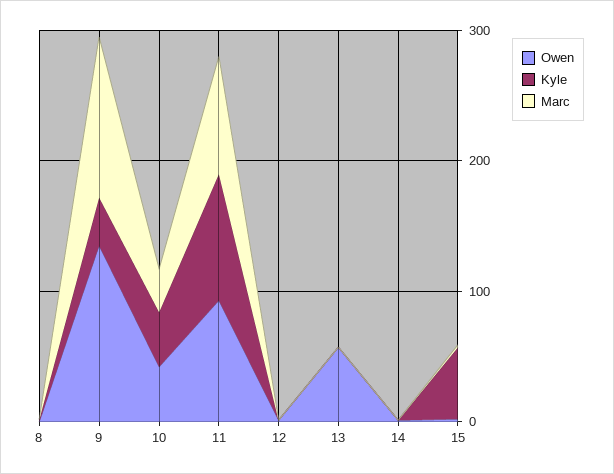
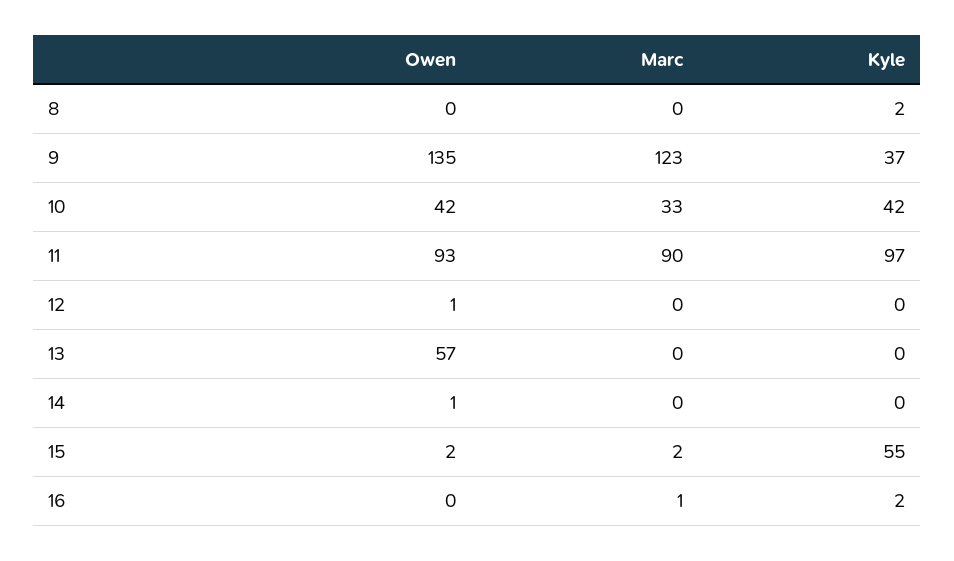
  {
    "Owen": {
      "8": 0,
      "9": 135,
      "10": 42,
      "11": 93,
      "12": 1,
      "13": 57,
      "14": 1,
-     "15": 2
+     "15": 2,
+     "16": 0
    },
    "Kyle": {
      "8": 2,
      "9": 37,
      "10": 42,
      "11": 97,
      "12": 0,
      "13": 0,
      "14": 0,
-     "15": 55
+     "15": 55,
+     "16": 2
    },
    "Marc": {
      "8": 0,
      "9": 123,
      "10": 33,
      "11": 90,
      "12": 0,
      "13": 0,
      "14": 0,
-     "15": 2
+     "15": 2,
+     "16": 1
    }
  }

